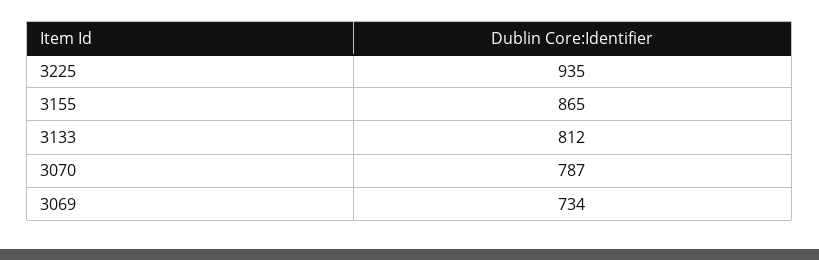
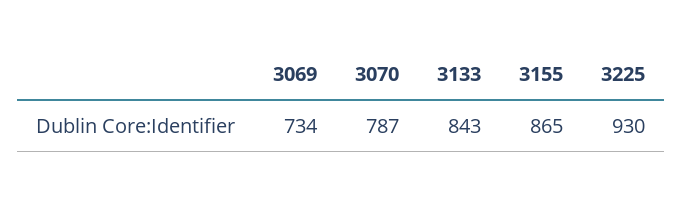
  {
-   "3225": 935,
+   "3225": 930,
    "3155": 865,
-   "3133": 812,
+   "3133": 843,
    "3070": 787,
    "3069": 734
  }

